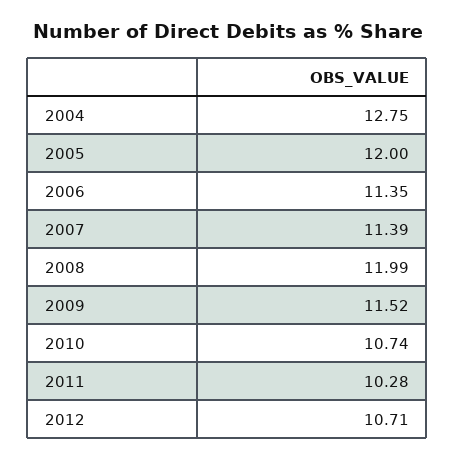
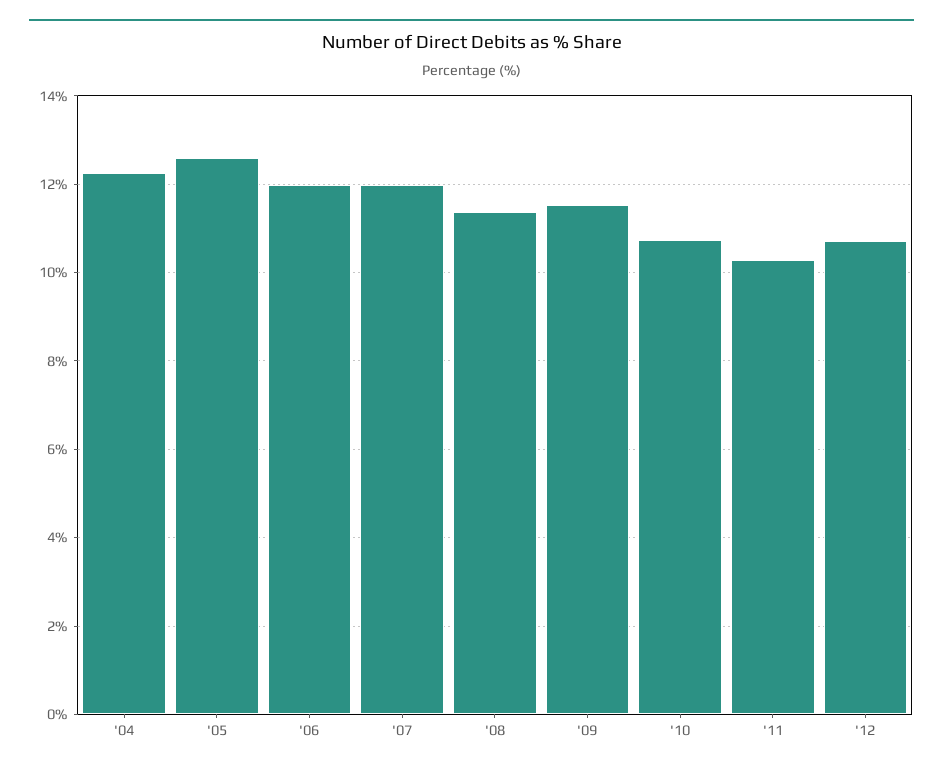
  {
-   "2004": 12.75,
+   "2004": 12.2,
-   "2005": 12,
+   "2005": 12.6,
-   "2006": 11.35,
+   "2006": 12,
-   "2007": 11.39,
+   "2007": 12,
-   "2008": 11.99,
+   "2008": 11.4,
    "2009": 11.52,
    "2010": 10.74,
    "2011": 10.28,
    "2012": 10.71
  }

